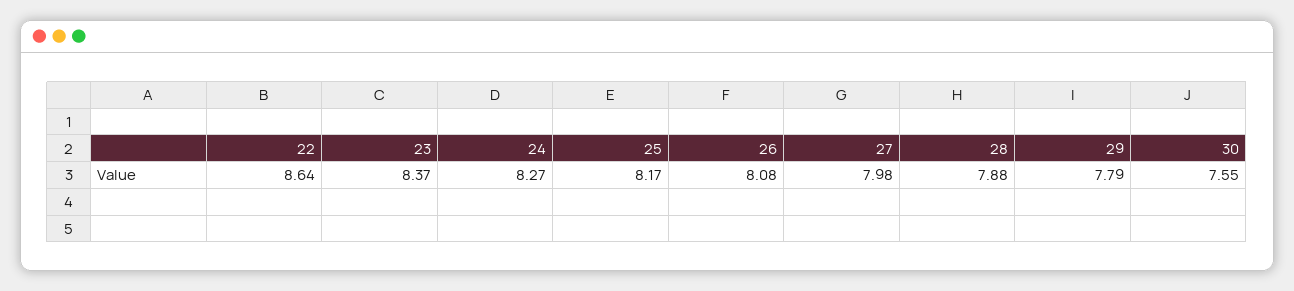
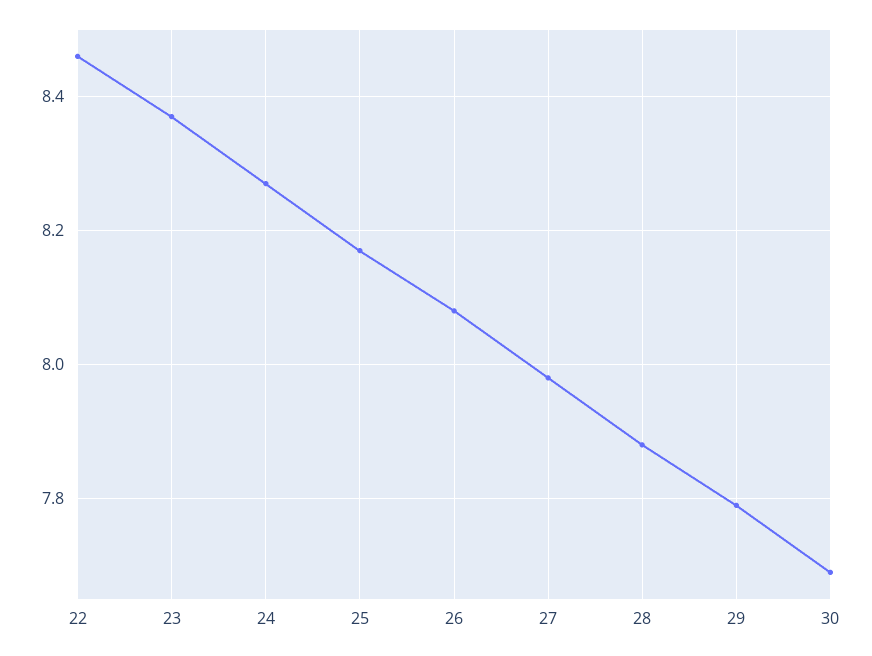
  {
-   "22": 8.64,
+   "22": 8.45,
    "23": 8.37,
    "24": 8.27,
    "25": 8.17,
    "26": 8.08,
    "27": 7.98,
    "28": 7.88,
    "29": 7.79,
-   "30": 7.55
+   "30": 7.7
  }

